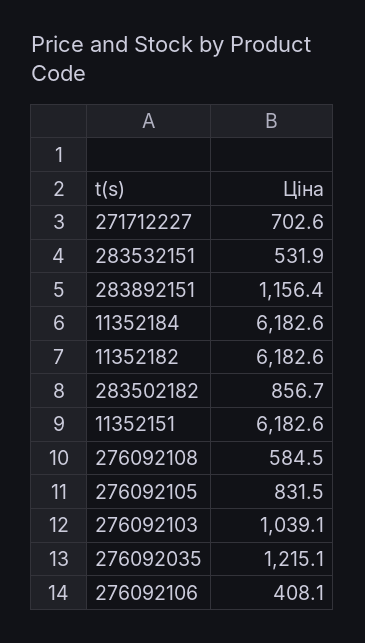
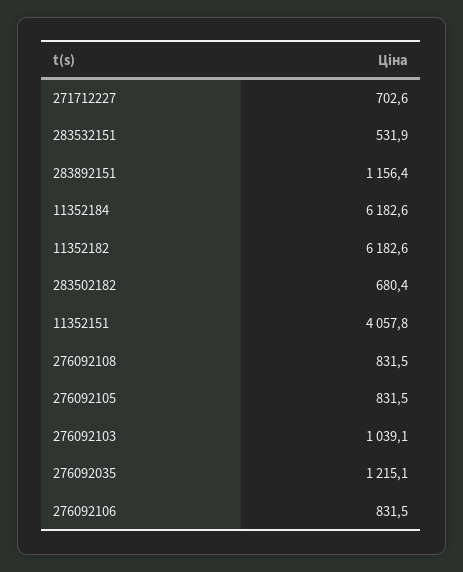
  {
    "271712227": 702.6,
    "283532151": 531.9,
    "283892151": 1156.4,
    "11352184": 6182.6,
    "11352182": 6182.6,
-   "283502182": 856.7,
+   "283502182": 680.4,
-   "11352151": 6182.6,
+   "11352151": 4057.8,
-   "276092108": 584.5,
+   "276092108": 831.5,
    "276092105": 831.5,
    "276092103": 1039.1,
    "276092035": 1215.1,
-   "276092106": 408.1
+   "276092106": 831.5
  }

